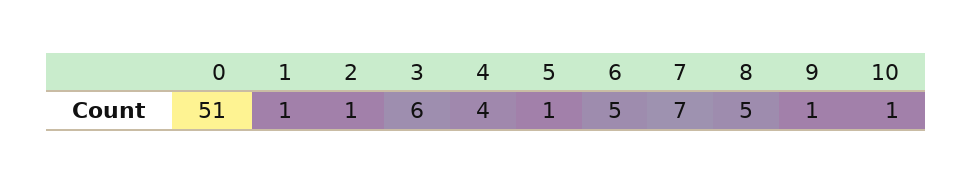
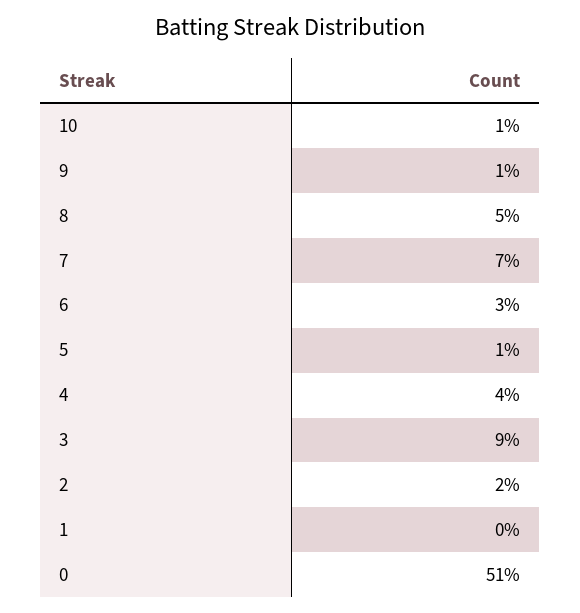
  {
    "0": 51,
-   "1": 1,
+   "1": 0,
-   "2": 1,
+   "2": 2,
-   "3": 6,
+   "3": 9,
    "4": 4,
    "5": 1,
-   "6": 5,
+   "6": 3,
    "7": 7,
    "8": 5,
    "9": 1,
    "10": 1
  }

